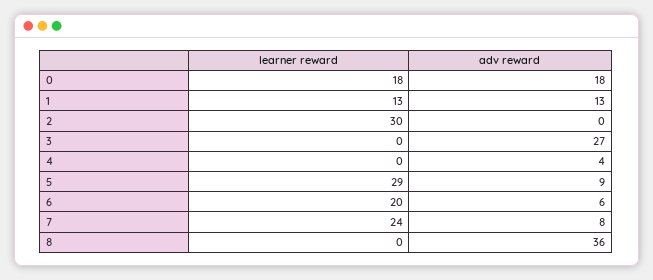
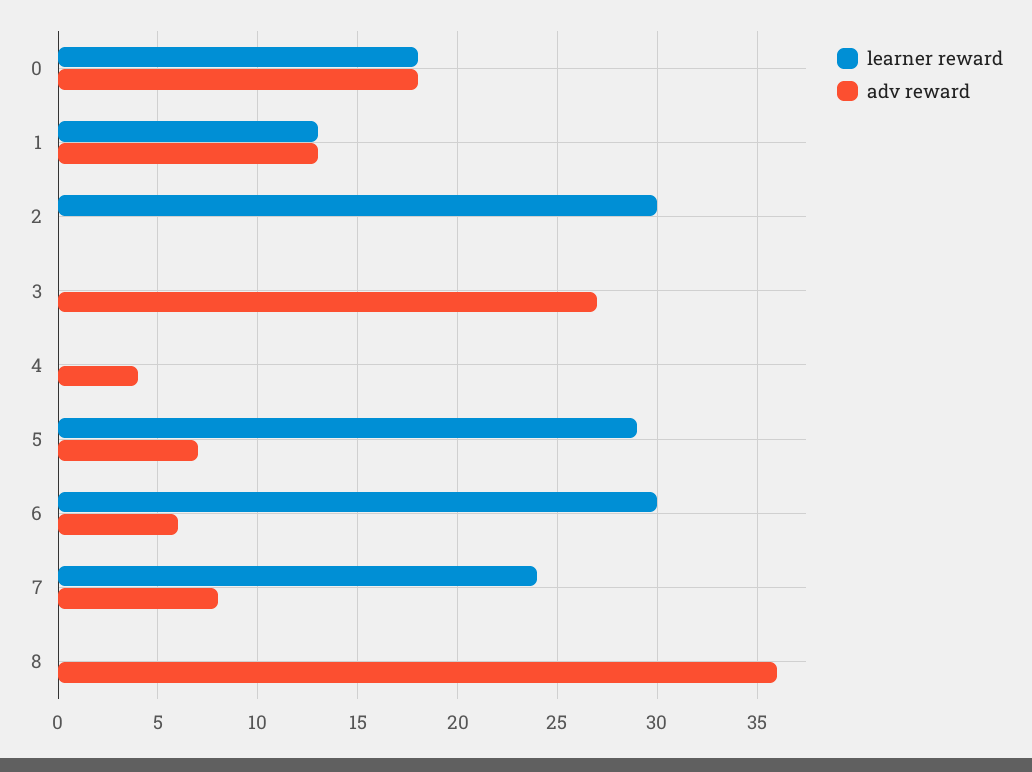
  {
    "learner reward": {
      "0": 18,
      "1": 13,
      "2": 30,
      "3": 0,
      "4": 0,
      "5": 29,
-     "6": 20,
+     "6": 30,
      "7": 24,
      "8": 0
    },
    "adv reward": {
      "0": 18,
      "1": 13,
      "2": 0,
      "3": 27,
      "4": 4,
-     "5": 9,
+     "5": 7,
      "6": 6,
      "7": 8,
      "8": 36
    }
  }

